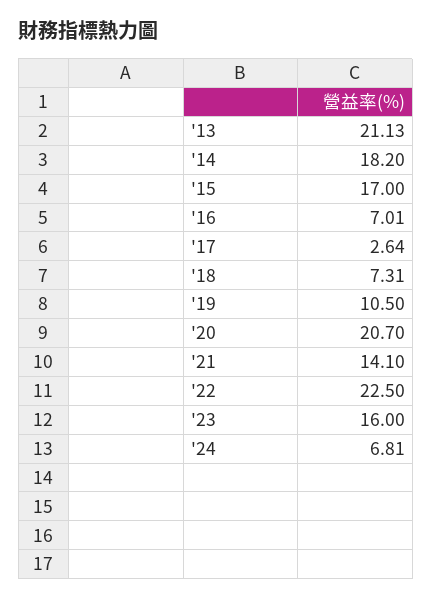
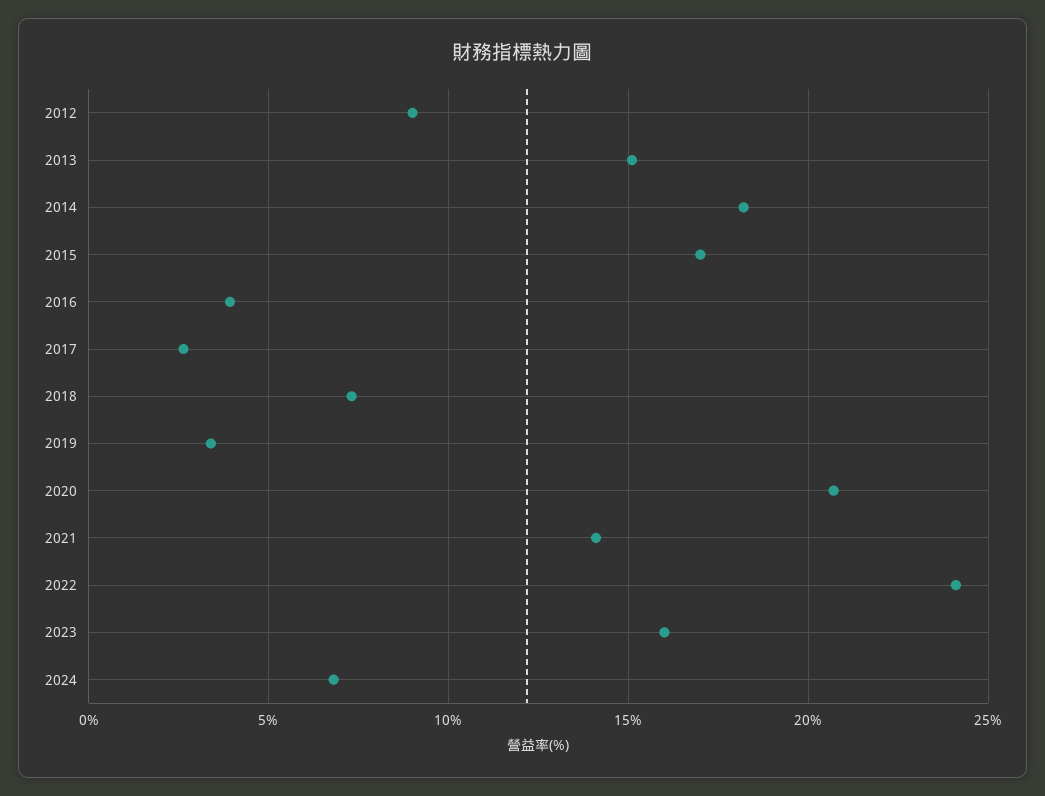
  {
-   "'13": 21.13,
+   "'13": 15,
    "'14": 18.2,
    "'15": 17,
-   "'16": 7.01,
+   "'16": 4,
    "'17": 2.64,
    "'18": 7.31,
-   "'19": 10.5,
+   "'19": 3.5,
    "'20": 20.7,
    "'21": 14.1,
-   "'22": 22.5,
+   "'22": 24,
    "'23": 16,
-   "'24": 6.81
+   "'24": 6.81,
+   "2012": 9
  }

